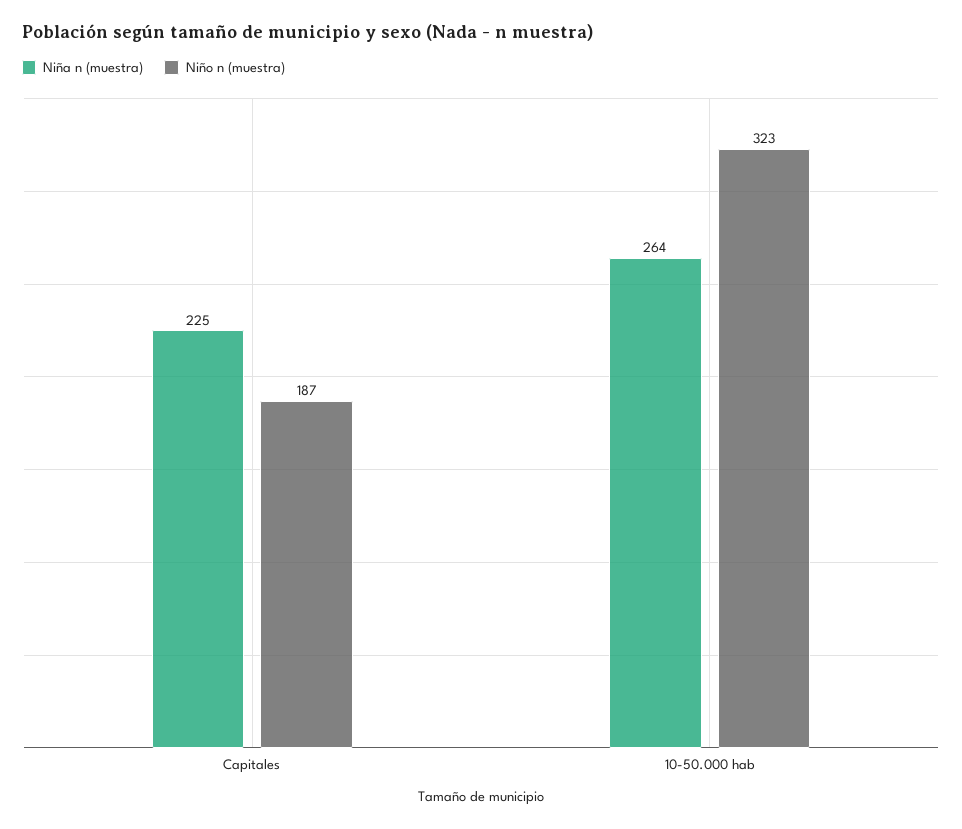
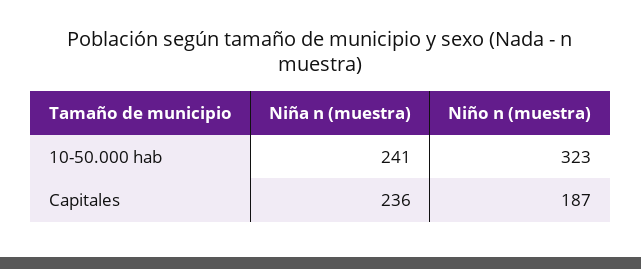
  {
    "Niña n (muestra)": {
-     "Capitales": 225,
+     "Capitales": 236,
-     "10-50.000 hab": 264
+     "10-50.000 hab": 241
    },
    "Niño n (muestra)": {
      "Capitales": 187,
      "10-50.000 hab": 323
    }
  }

